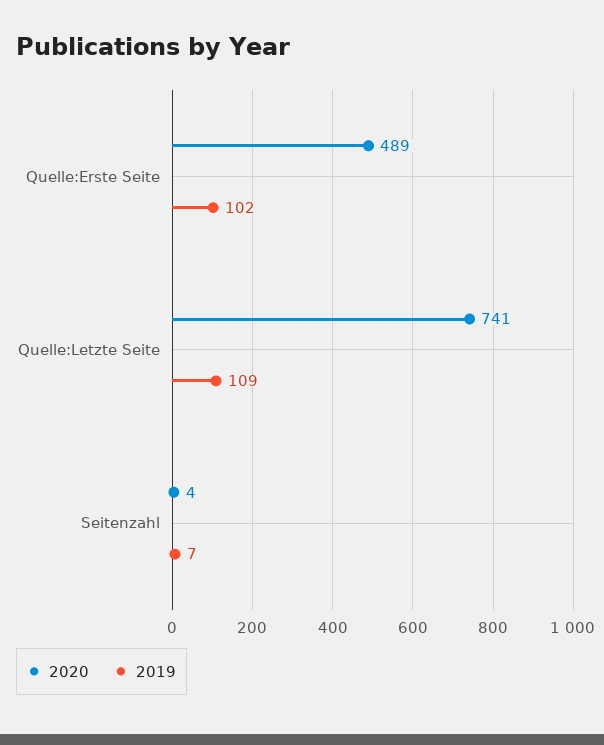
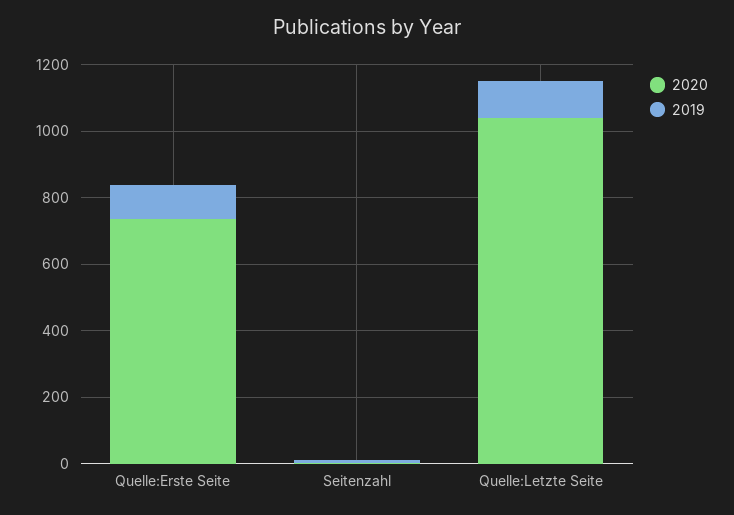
  {
    "2020": {
-     "Quelle:Erste Seite": 489,
+     "Quelle:Erste Seite": 750,
-     "Quelle:Letzte Seite": 741,
+     "Quelle:Letzte Seite": 1050,
      "Seitenzahl": 4
    },
    "2019": {
      "Quelle:Erste Seite": 102,
      "Quelle:Letzte Seite": 109,
      "Seitenzahl": 7
    }
  }

